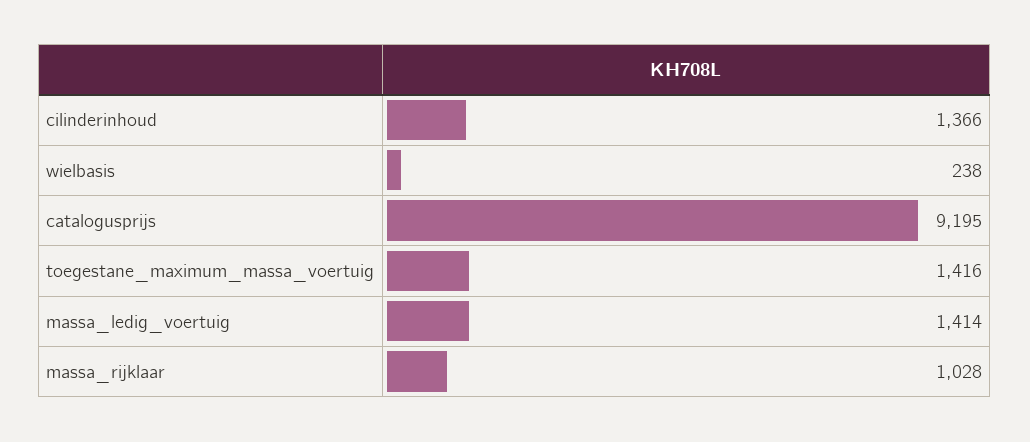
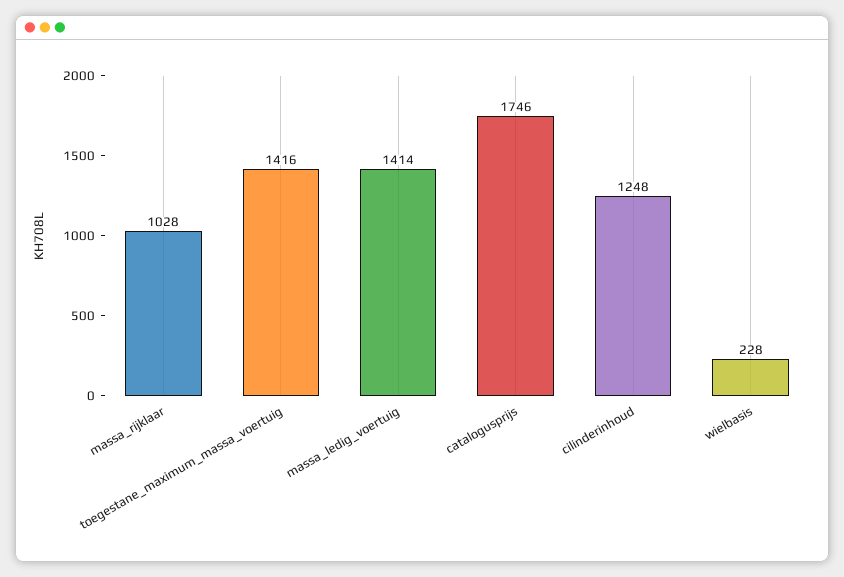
  {
-   "cilinderinhoud": 1366,
+   "cilinderinhoud": 1248,
-   "wielbasis": 238,
+   "wielbasis": 228,
-   "catalogusprijs": 9195,
+   "catalogusprijs": 1746,
    "toegestane_maximum_massa_voertuig": 1416,
    "massa_ledig_voertuig": 1414,
    "massa_rijklaar": 1028
  }

